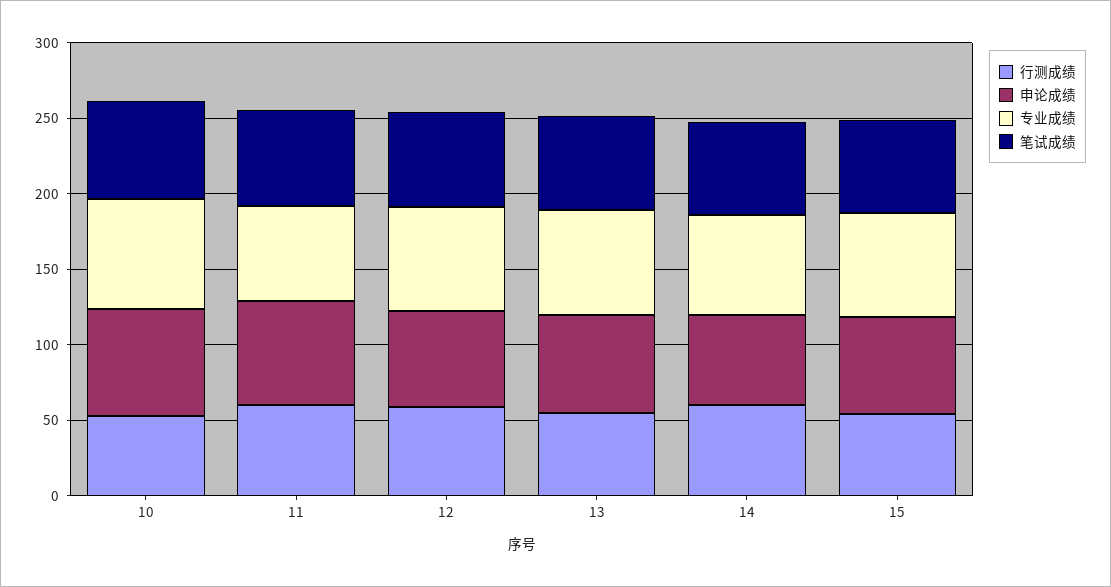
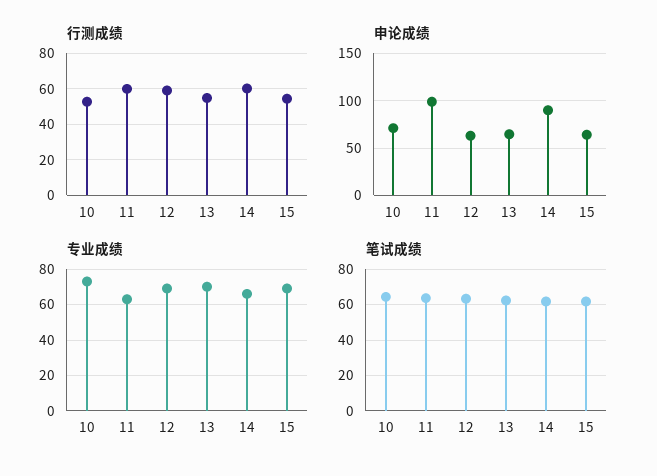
  {
    "行测成绩": {
      "10": 55,
      "11": 60,
      "12": 60,
      "13": 55,
      "14": 60,
      "15": 55
    },
    "申论成绩": {
      "10": 70,
-     "11": 70,
+     "11": 100,
      "12": 60,
      "13": 60,
-     "14": 60,
+     "14": 90,
      "15": 60
    },
    "专业成绩": {
      "10": 75,
      "11": 65,
      "12": 70,
      "13": 70,
      "14": 65,
      "15": 70
    },
    "笔试成绩": {
      "10": 65,
      "11": 65,
      "12": 65,
      "13": 60,
      "14": 60,
      "15": 60
    }
  }

